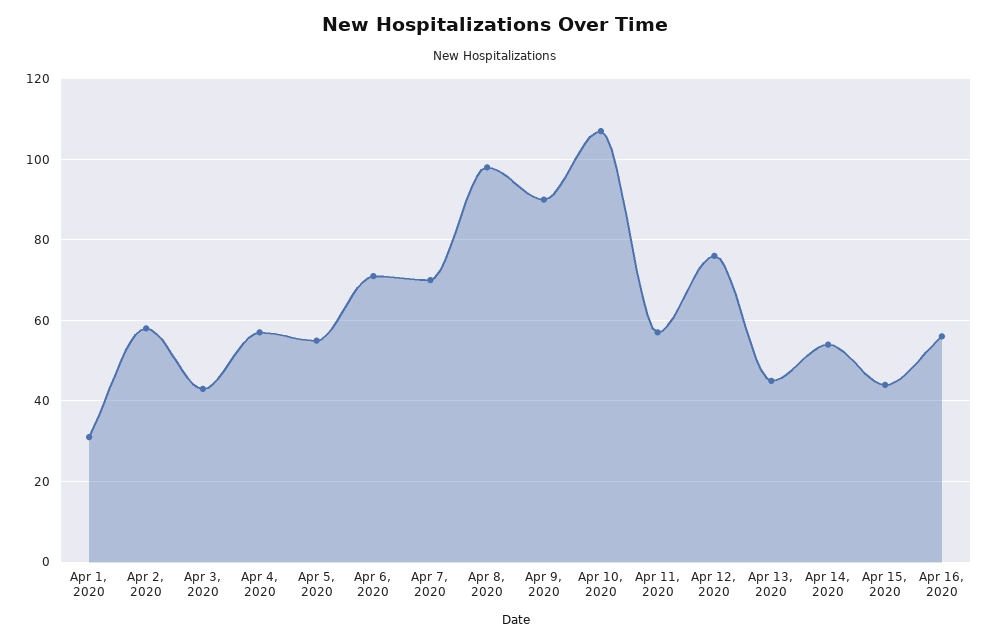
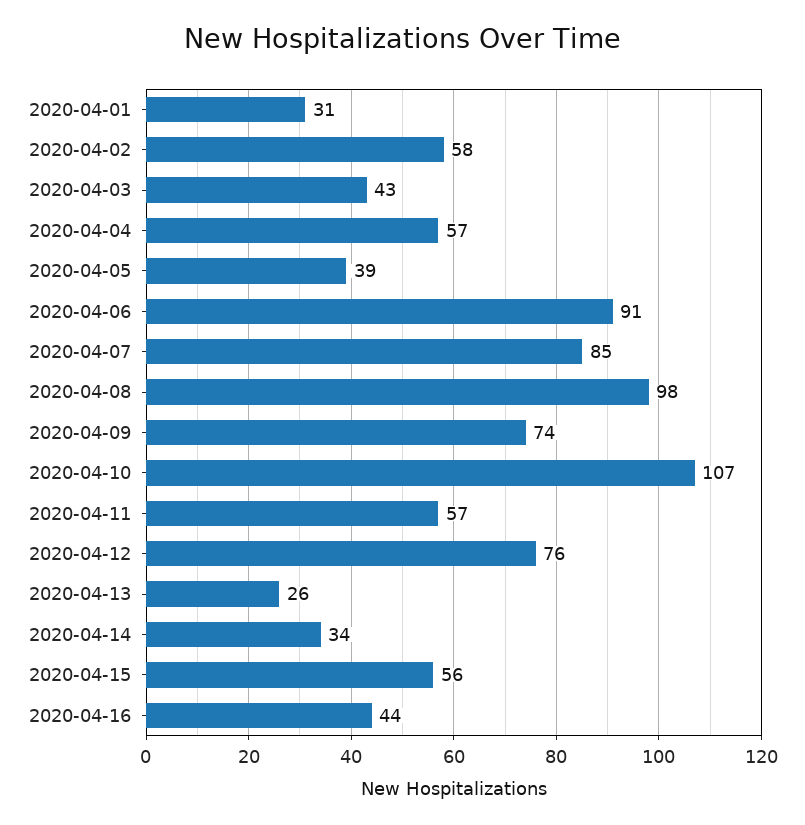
  {
    "Apr 1, 2020": 31,
    "Apr 2, 2020": 58,
    "Apr 3, 2020": 43,
    "Apr 4, 2020": 57,
-   "Apr 5, 2020": 55,
+   "Apr 5, 2020": 39,
-   "Apr 6, 2020": 70,
+   "Apr 6, 2020": 91,
-   "Apr 7, 2020": 70,
+   "Apr 7, 2020": 85,
    "Apr 8, 2020": 98,
-   "Apr 9, 2020": 90,
+   "Apr 9, 2020": 74,
    "Apr 10, 2020": 107,
    "Apr 11, 2020": 57,
    "Apr 12, 2020": 76,
-   "Apr 13, 2020": 45,
+   "Apr 13, 2020": 26,
-   "Apr 14, 2020": 55,
+   "Apr 14, 2020": 34,
-   "Apr 15, 2020": 45,
+   "Apr 15, 2020": 56,
-   "Apr 16, 2020": 55
+   "Apr 16, 2020": 44
  }

